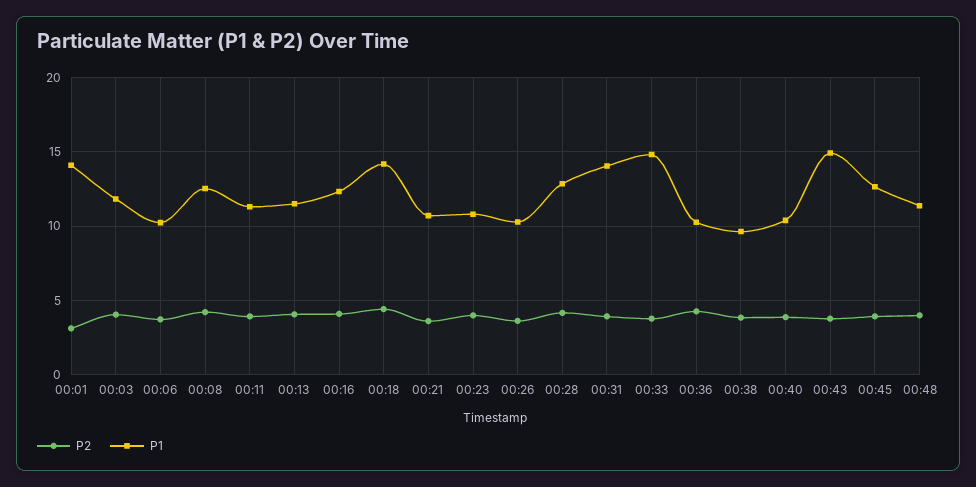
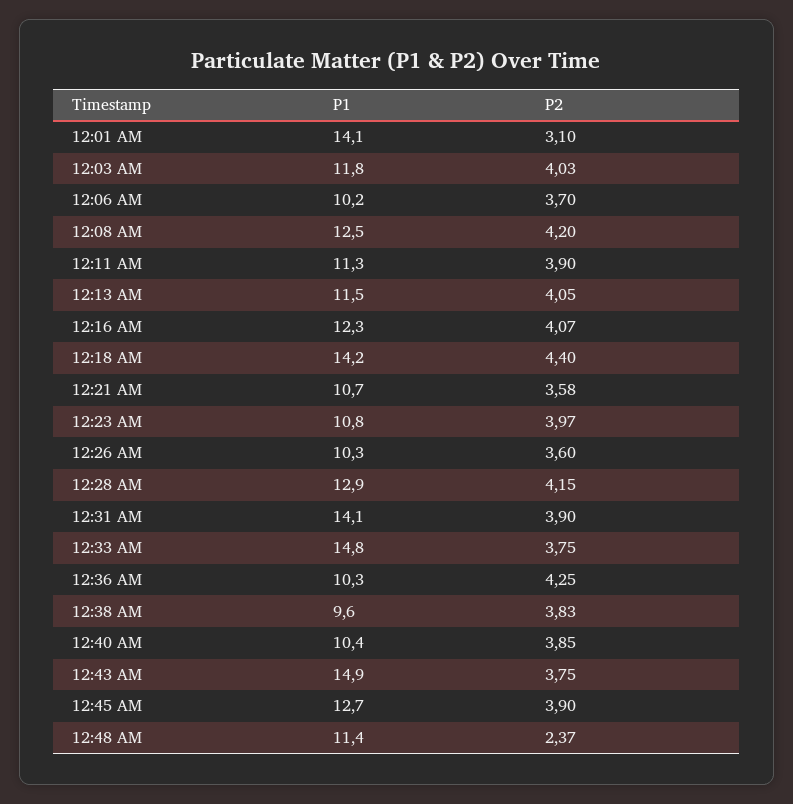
  {
    "P2": {
      "00:01": 3.1,
      "00:03": 4.03,
      "00:06": 3.7,
      "00:08": 4.2,
      "00:11": 3.9,
      "00:13": 4.05,
      "00:16": 4.07,
      "00:18": 4.4,
      "00:21": 3.58,
      "00:23": 3.97,
      "00:26": 3.6,
      "00:28": 4.15,
      "00:31": 3.9,
      "00:33": 3.75,
      "00:36": 4.25,
      "00:38": 3.83,
      "00:40": 3.85,
      "00:43": 3.75,
      "00:45": 3.9,
-     "00:48": 4
+     "00:48": 2.37
    },
    "P1": {
      "00:01": 14.1,
      "00:03": 11.8,
      "00:06": 10.2,
      "00:08": 12.5,
      "00:11": 11.3,
      "00:13": 11.5,
      "00:16": 12.3,
      "00:18": 14.2,
      "00:21": 10.7,
      "00:23": 10.8,
      "00:26": 10.3,
      "00:28": 12.9,
      "00:31": 14.1,
      "00:33": 14.8,
      "00:36": 10.3,
      "00:38": 9.6,
      "00:40": 10.4,
      "00:43": 14.9,
      "00:45": 12.7,
      "00:48": 11.4
    }
  }

